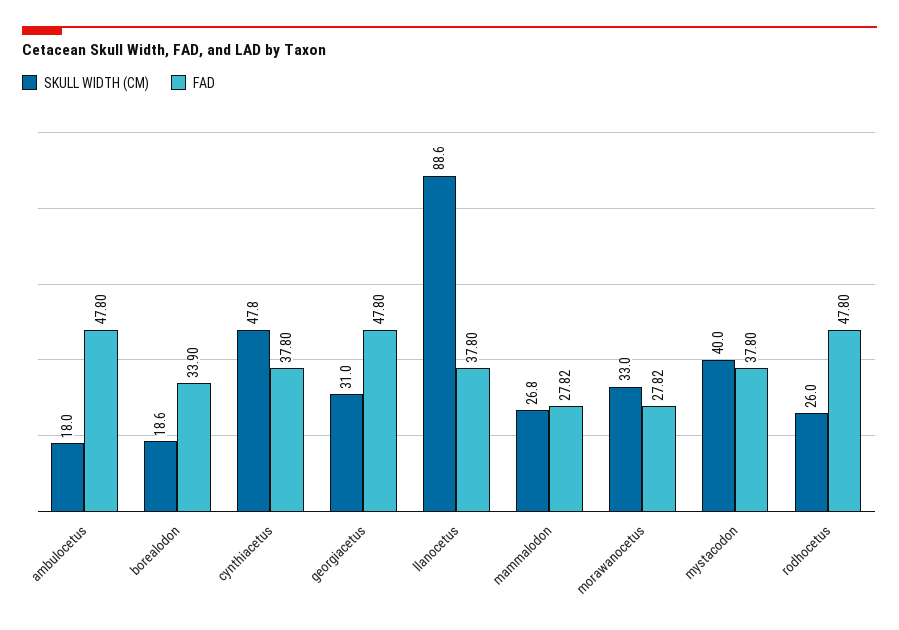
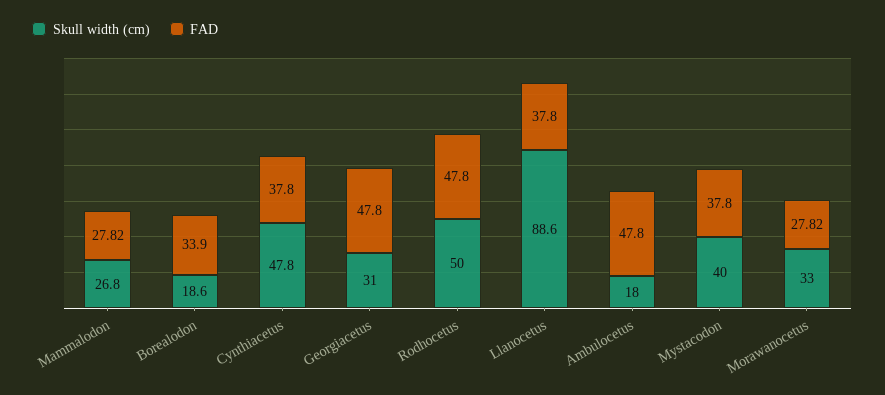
  {
    "SKULL WIDTH (CM)": {
      "ambulocetus": 18,
      "borealodon": 18.6,
      "cynthiacetus": 47.8,
      "georgiacetus": 31,
      "llanocetus": 88.6,
      "mammalodon": 26.8,
      "morawanocetus": 33,
      "mystacodon": 40,
-     "rodhocetus": 26
+     "rodhocetus": 50
    },
    "FAD": {
      "ambulocetus": 47.8,
      "borealodon": 33.9,
      "cynthiacetus": 37.8,
      "georgiacetus": 47.8,
      "llanocetus": 37.8,
      "mammalodon": 27.82,
      "morawanocetus": 27.82,
      "mystacodon": 37.8,
      "rodhocetus": 47.8
    }
  }

